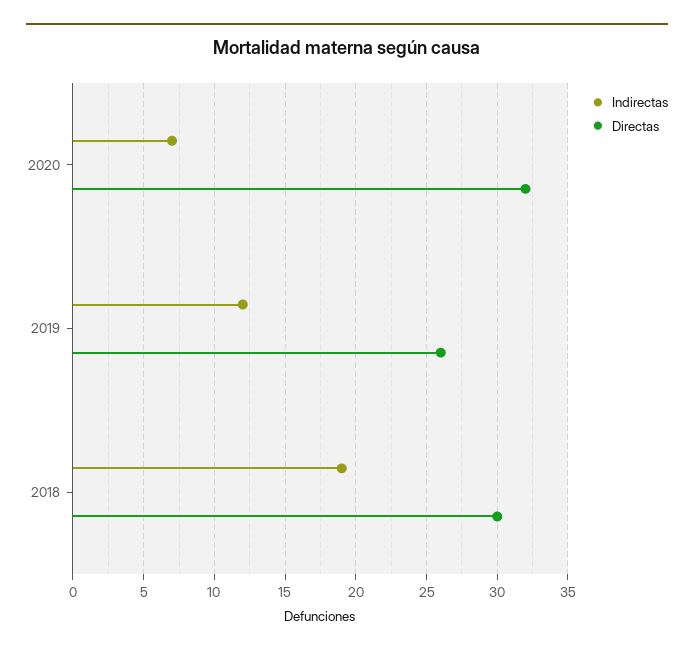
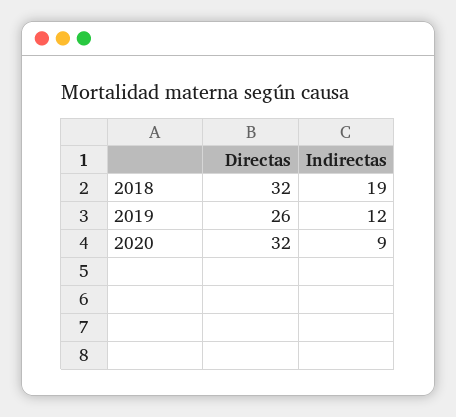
  {
    "Indirectas": {
-     "2020": 7,
+     "2020": 9,
      "2019": 12,
      "2018": 19
    },
    "Directas": {
      "2020": 32,
      "2019": 26,
-     "2018": 30
+     "2018": 32
    }
  }

